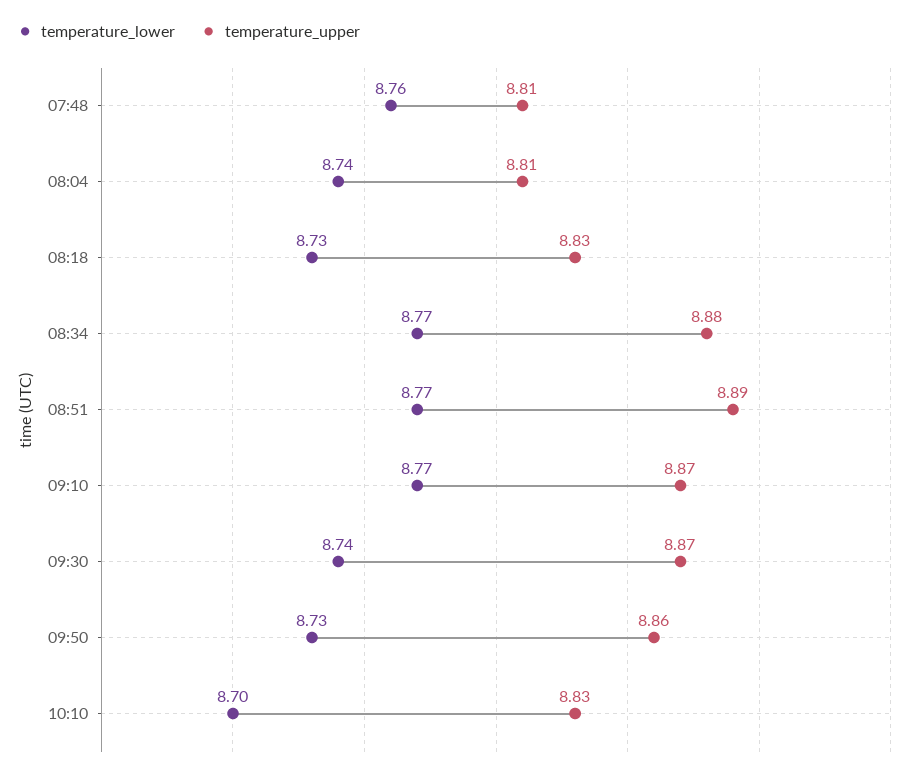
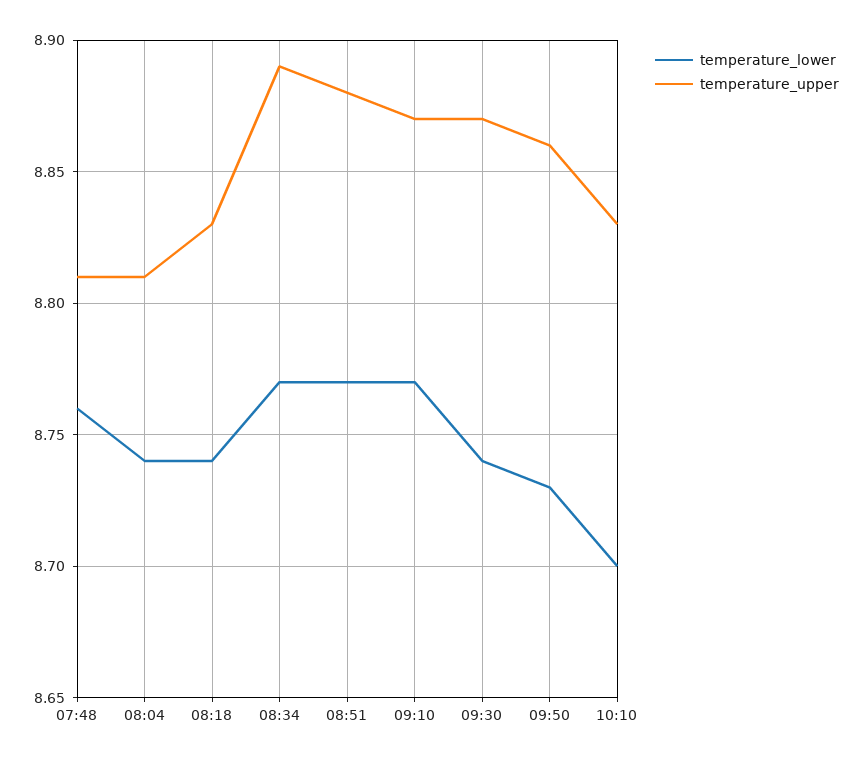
  {
    "temperature_lower": {
      "07:48": 8.76,
      "08:04": 8.74,
-     "08:18": 8.73,
+     "08:18": 8.74,
      "08:34": 8.77,
      "08:51": 8.77,
      "09:10": 8.77,
      "09:30": 8.74,
      "09:50": 8.73,
      "10:10": 8.7
    },
    "temperature_upper": {
      "07:48": 8.81,
      "08:04": 8.81,
      "08:18": 8.83,
-     "08:34": 8.88,
+     "08:34": 8.89,
-     "08:51": 8.89,
+     "08:51": 8.88,
      "09:10": 8.87,
      "09:30": 8.87,
      "09:50": 8.86,
      "10:10": 8.83
    }
  }

